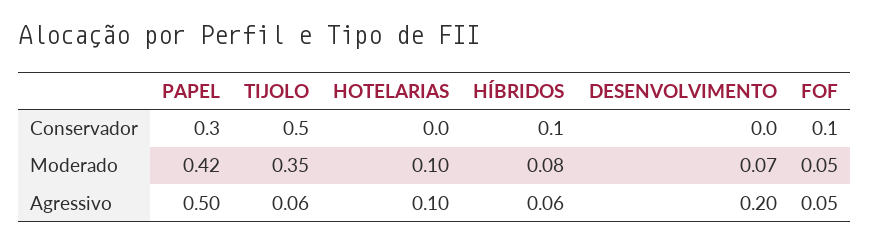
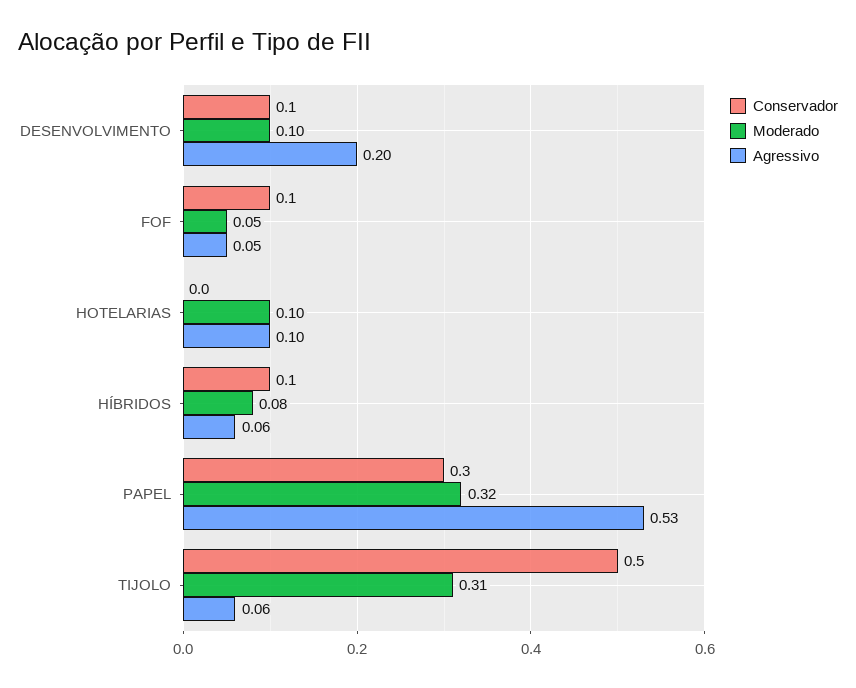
  {
    "Conservador": {
      "PAPEL": 0.3,
      "TIJOLO": 0.5,
      "HOTELARIAS": 0,
      "HÍBRIDOS": 0.1,
-     "DESENVOLVIMENTO": 0,
+     "DESENVOLVIMENTO": 0.1,
      "FOF": 0.1
    },
    "Moderado": {
-     "PAPEL": 0.42,
+     "PAPEL": 0.32,
-     "TIJOLO": 0.35,
+     "TIJOLO": 0.31,
      "HOTELARIAS": 0.1,
      "HÍBRIDOS": 0.08,
-     "DESENVOLVIMENTO": 0.07,
+     "DESENVOLVIMENTO": 0.1,
      "FOF": 0.05
    },
    "Agressivo": {
-     "PAPEL": 0.5,
+     "PAPEL": 0.53,
      "TIJOLO": 0.06,
      "HOTELARIAS": 0.1,
      "HÍBRIDOS": 0.06,
      "DESENVOLVIMENTO": 0.2,
      "FOF": 0.05
    }
  }

